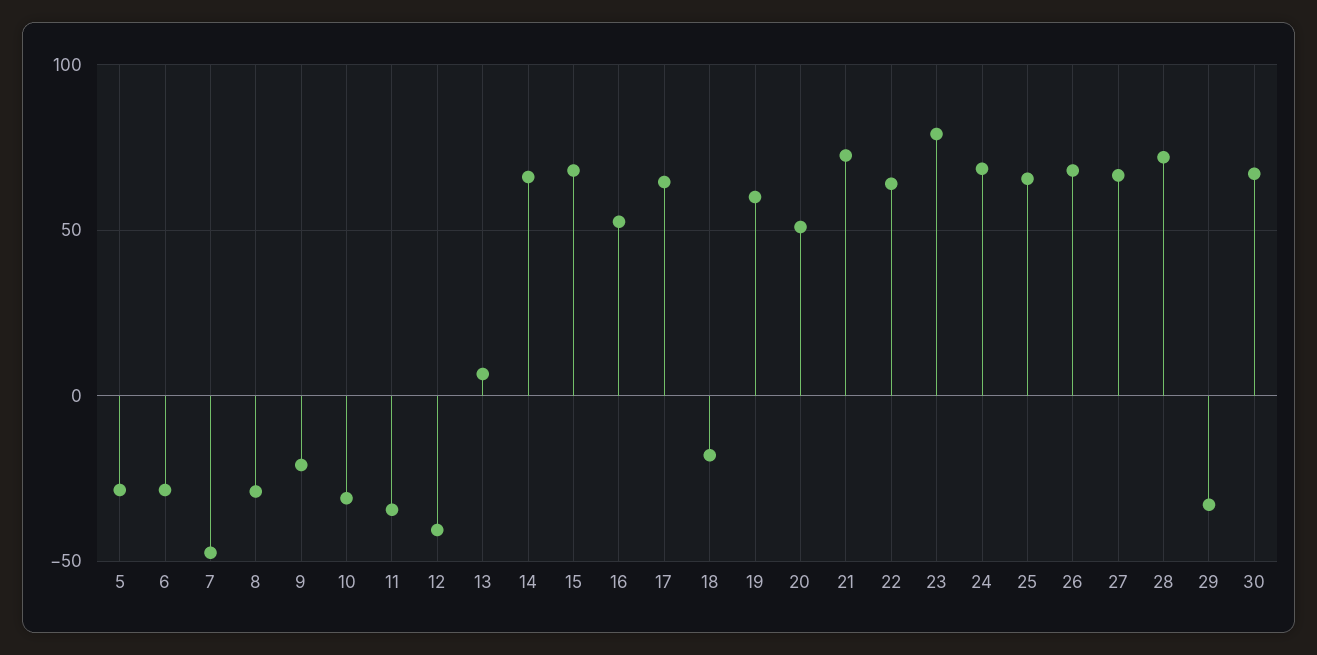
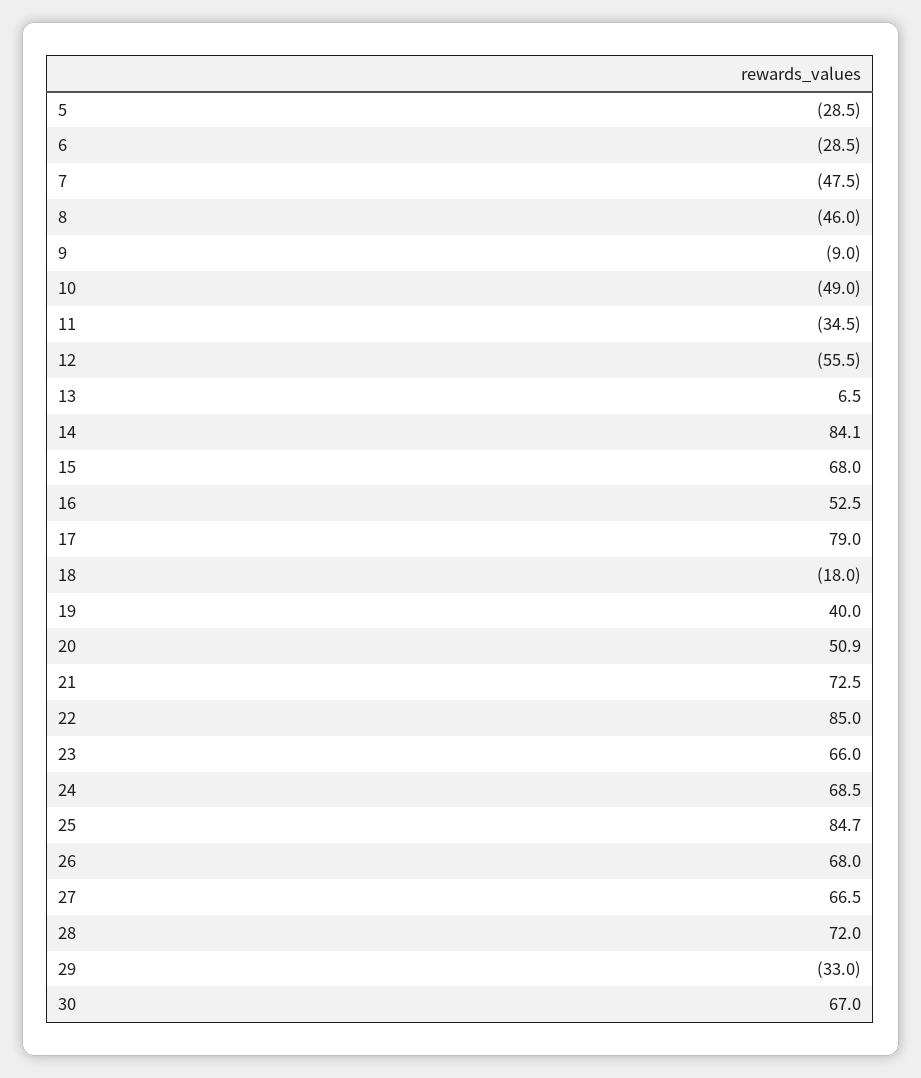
  {
    "5": -28.5,
    "6": -28.5,
    "7": -47.5,
-   "8": -30,
+   "8": -46,
-   "9": -20,
+   "9": -9,
-   "10": -30,
+   "10": -49,
    "11": -34.5,
-   "12": -40,
+   "12": -55.5,
    "13": 6.5,
-   "14": 65,
+   "14": 84.1,
    "15": 68,
    "16": 52.5,
-   "17": 65,
+   "17": 79,
    "18": -18,
-   "19": 60,
+   "19": 40,
    "20": 50.9,
    "21": 72.5,
-   "22": 65,
+   "22": 85,
-   "23": 80,
+   "23": 66,
    "24": 68.5,
-   "25": 65,
+   "25": 84.7,
    "26": 68,
    "27": 66.5,
    "28": 72,
    "29": -33,
    "30": 67
  }

